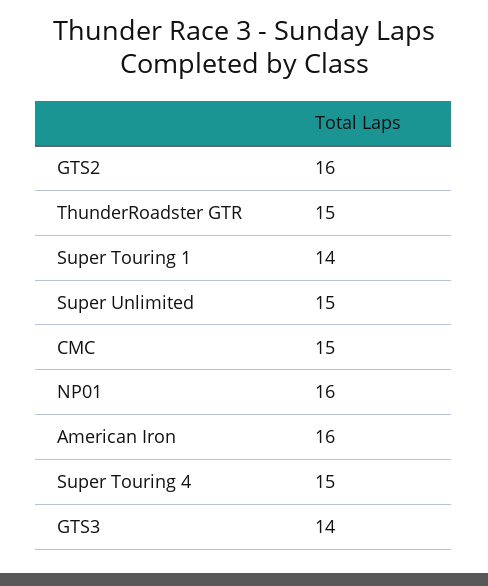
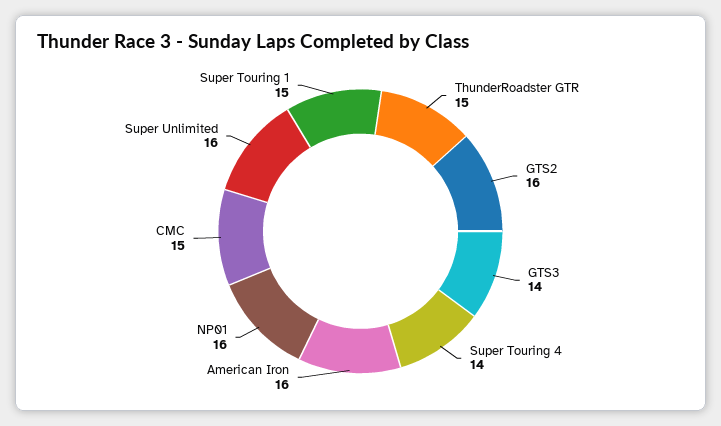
  {
    "GTS2": 16,
    "ThunderRoadster GTR": 15,
-   "Super Touring 1": 14,
+   "Super Touring 1": 15,
-   "Super Unlimited": 15,
+   "Super Unlimited": 16,
    "CMC": 15,
    "NP01": 16,
    "American Iron": 16,
-   "Super Touring 4": 15,
+   "Super Touring 4": 14,
    "GTS3": 14
  }

